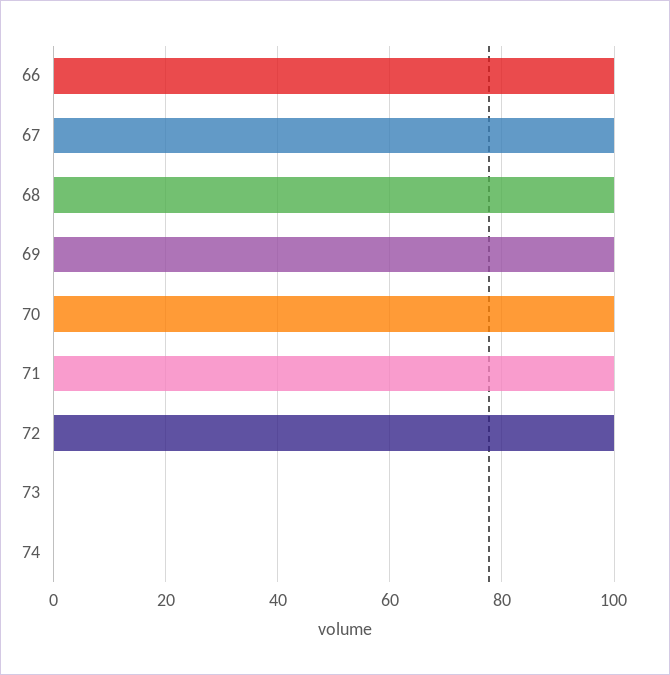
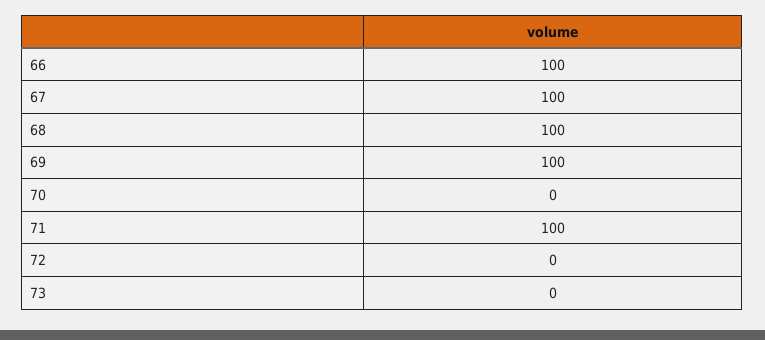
  {
    "66": 100,
    "67": 100,
    "68": 100,
    "69": 100,
-   "70": 100,
+   "70": 0,
    "71": 100,
-   "72": 100,
+   "72": 0,
-   "73": 0,
+   "73": 0
-   "74": 0
  }

